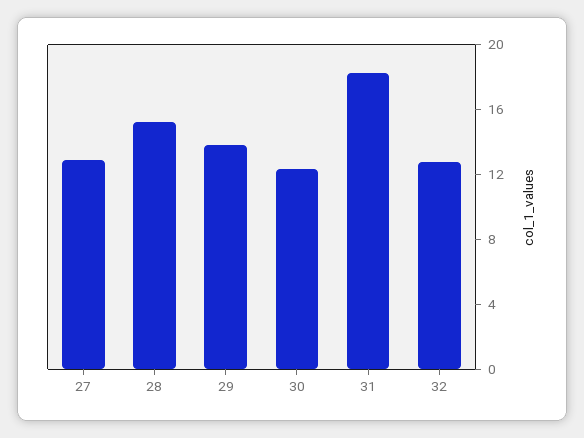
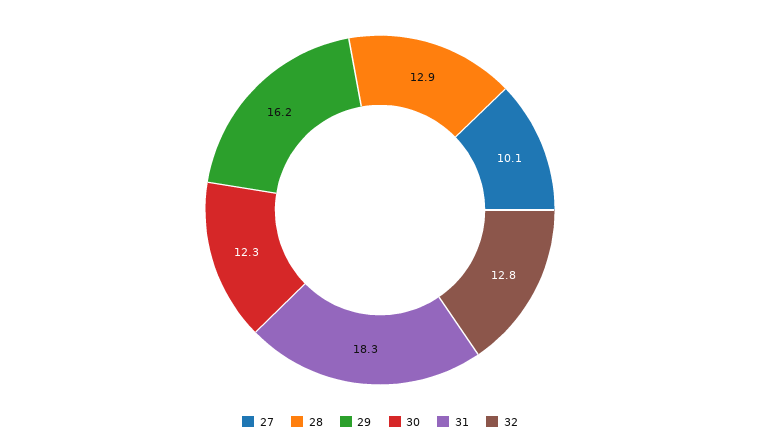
  {
-   "27": 13,
+   "27": 10.1,
-   "28": 15,
+   "28": 12.9,
-   "29": 14,
+   "29": 16.2,
    "30": 12.3,
    "31": 18.3,
    "32": 12.8
  }

